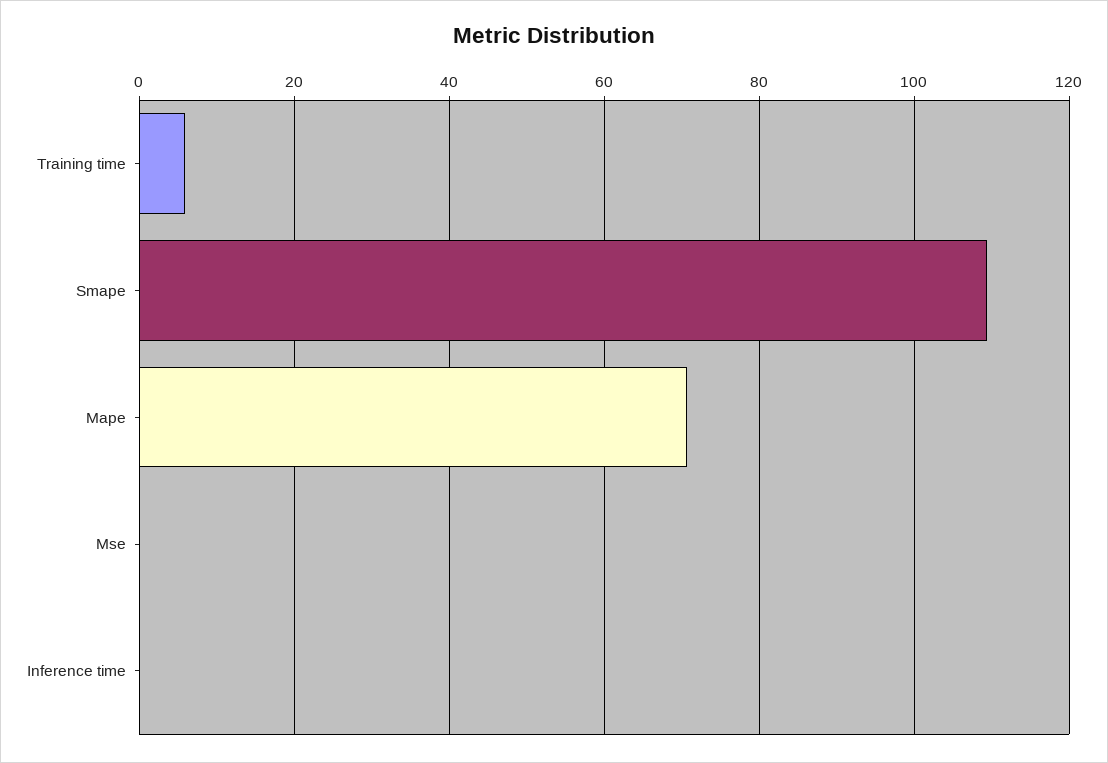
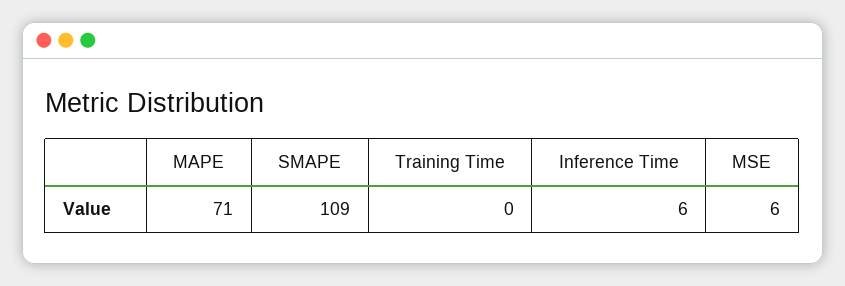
  {
-   "Training time": 6,
+   "Training time": 0,
    "Smape": 109,
    "Mape": 71,
-   "Mse": 0,
+   "Mse": 6,
-   "Inference time": 0
+   "Inference time": 6
  }

